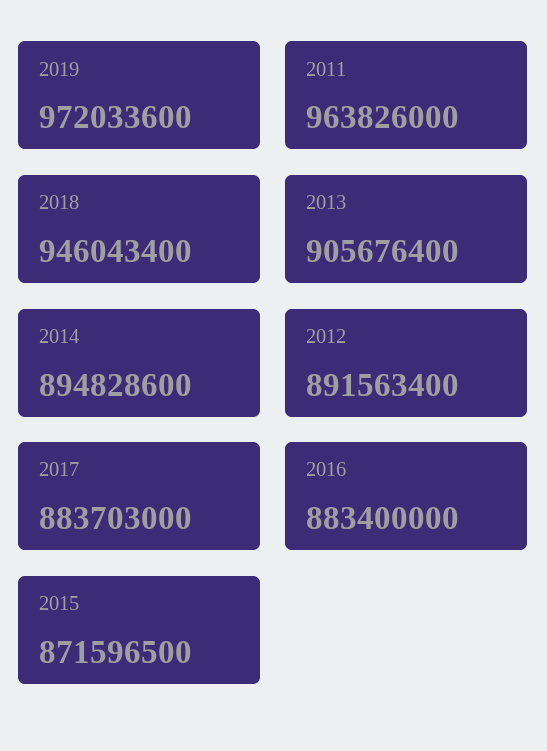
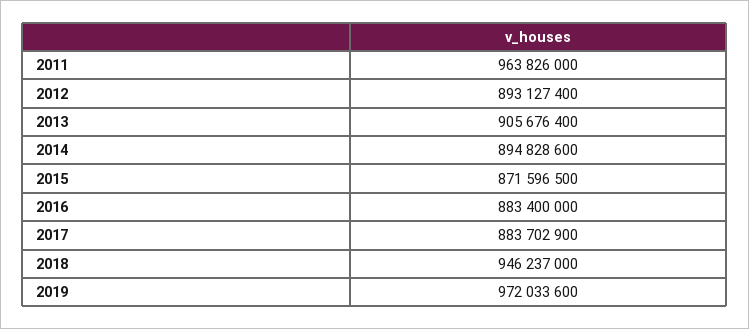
  {
    "2019": 972033600,
    "2011": 963826000,
-   "2018": 946043400,
+   "2018": 946237000,
    "2013": 905676400,
    "2014": 894828600,
-   "2012": 891563400,
+   "2012": 893127400,
-   "2017": 883703000,
+   "2017": 883702900,
    "2016": 883400000,
    "2015": 871596500
  }

